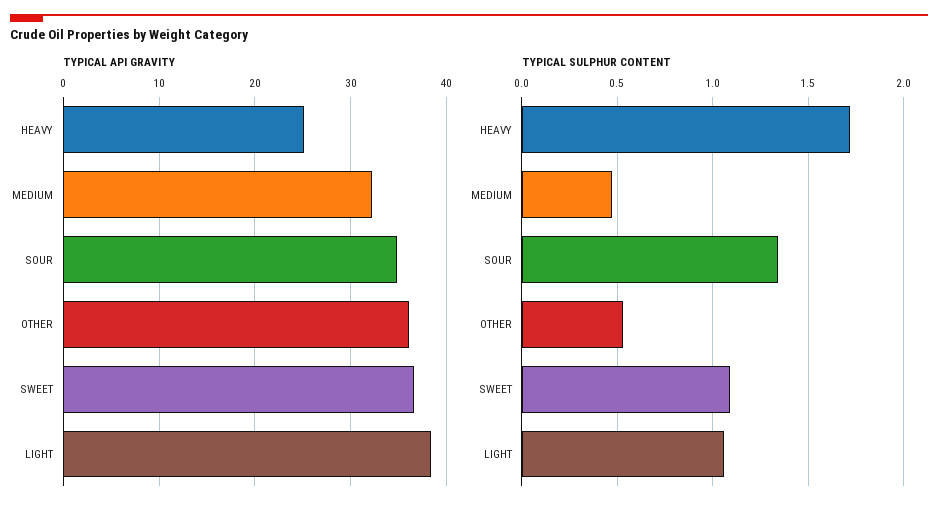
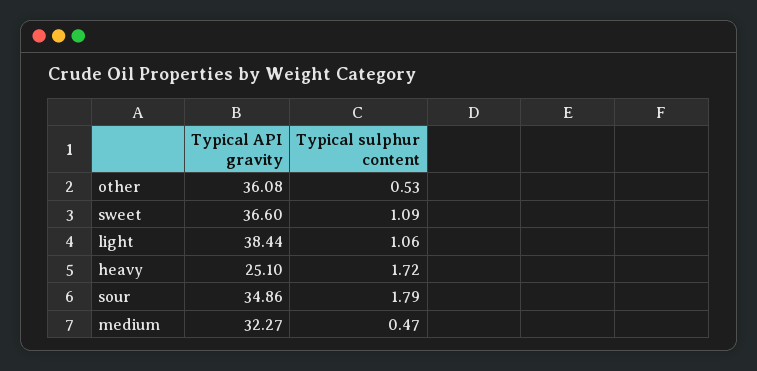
  {
    "TYPICAL API GRAVITY": {
      "HEAVY": 25.1,
      "MEDIUM": 32.27,
      "SOUR": 34.86,
      "OTHER": 36.08,
      "SWEET": 36.6,
      "LIGHT": 38.44
    },
    "TYPICAL SULPHUR CONTENT": {
      "HEAVY": 1.72,
      "MEDIUM": 0.47,
-     "SOUR": 1.35,
+     "SOUR": 1.79,
      "OTHER": 0.53,
      "SWEET": 1.09,
      "LIGHT": 1.06
    }
  }

